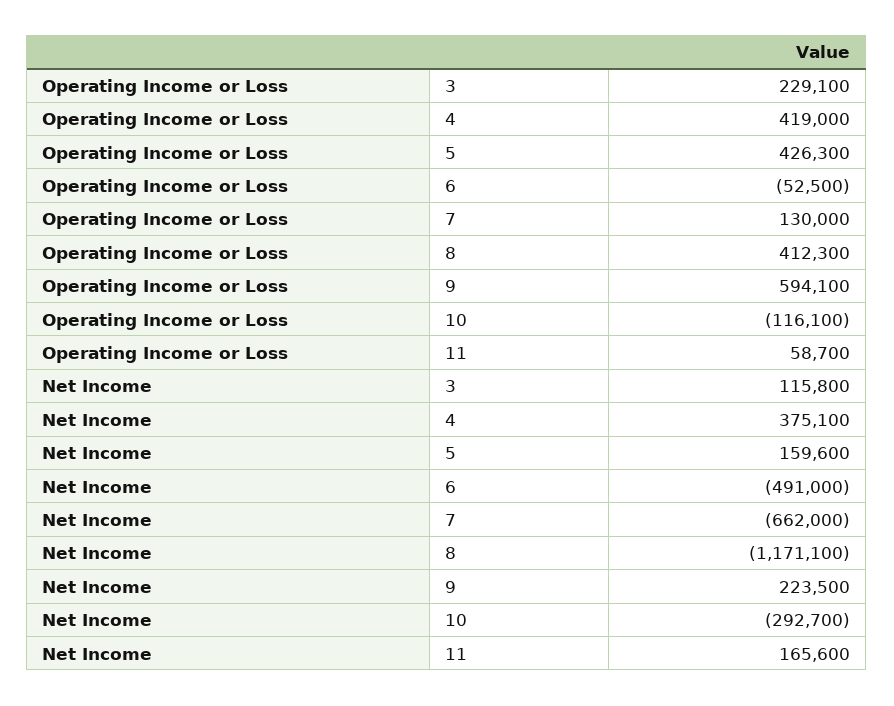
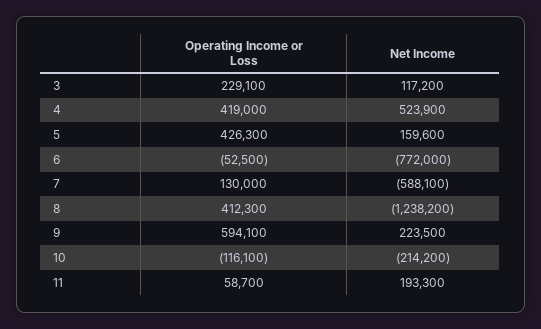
  {
    "Operating Income or Loss": {
      "3": 229100,
      "4": 419000,
      "5": 426300,
      "6": -52500,
      "7": 130000,
      "8": 412300,
      "9": 594100,
      "10": -116100,
      "11": 58700
    },
    "Net Income": {
-     "3": 115800,
+     "3": 117200,
-     "4": 375100,
+     "4": 523900,
      "5": 159600,
-     "6": -491000,
+     "6": -772000,
-     "7": -662000,
+     "7": -588100,
-     "8": -1171100,
+     "8": -1238200,
      "9": 223500,
-     "10": -292700,
+     "10": -214200,
-     "11": 165600
+     "11": 193300
    }
  }

